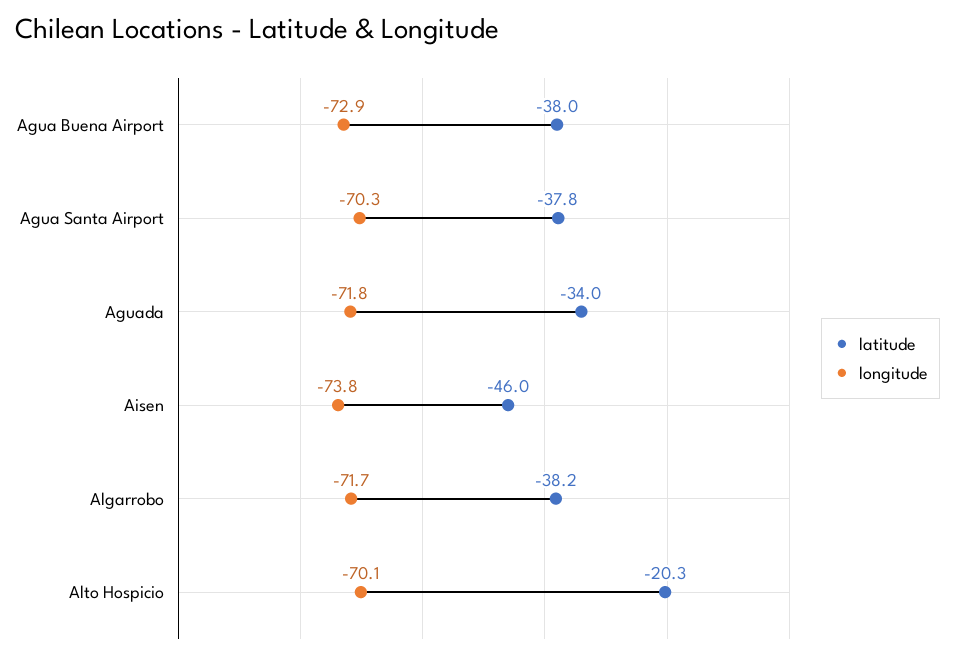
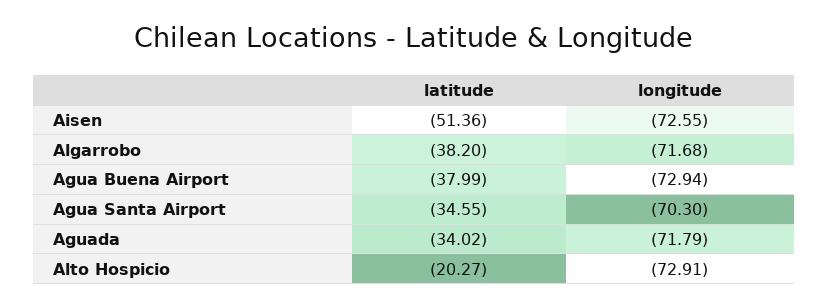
  {
    "latitude": {
      "Agua Buena Airport": -37.99,
-     "Agua Santa Airport": -37.8,
+     "Agua Santa Airport": -34.55,
      "Aguada": -34.02,
-     "Aisen": -46,
+     "Aisen": -51.36,
      "Algarrobo": -38.2,
      "Alto Hospicio": -20.27
    },
    "longitude": {
      "Agua Buena Airport": -72.94,
      "Agua Santa Airport": -70.3,
      "Aguada": -71.79,
-     "Aisen": -73.8,
+     "Aisen": -72.55,
      "Algarrobo": -71.68,
-     "Alto Hospicio": -70.1
+     "Alto Hospicio": -72.91
    }
  }

